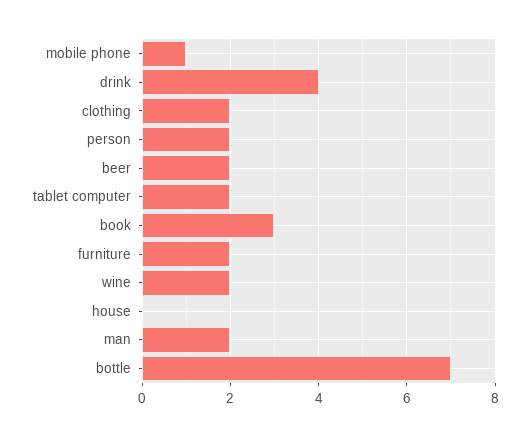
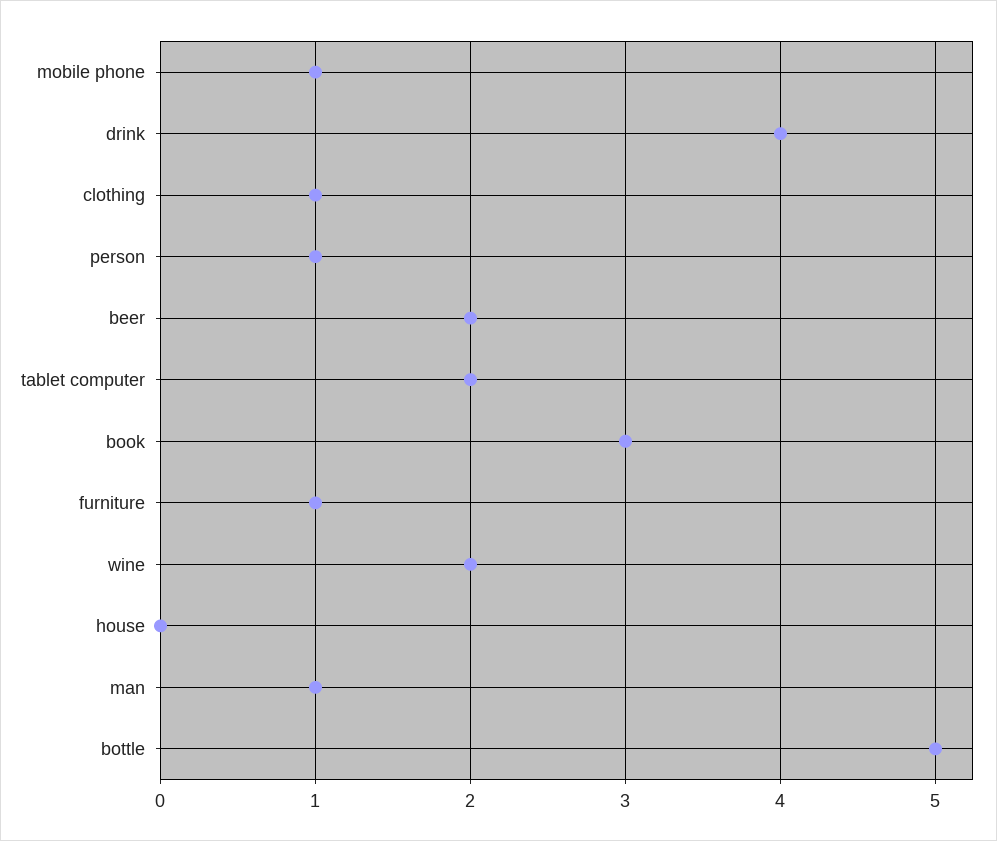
  {
    "mobile phone": 1,
    "drink": 4,
-   "clothing": 2,
+   "clothing": 1,
-   "person": 2,
+   "person": 1,
    "beer": 2,
    "tablet computer": 2,
    "book": 3,
-   "furniture": 2,
+   "furniture": 1,
    "wine": 2,
    "house": 0,
-   "man": 2,
+   "man": 1,
-   "bottle": 7
+   "bottle": 5
  }

